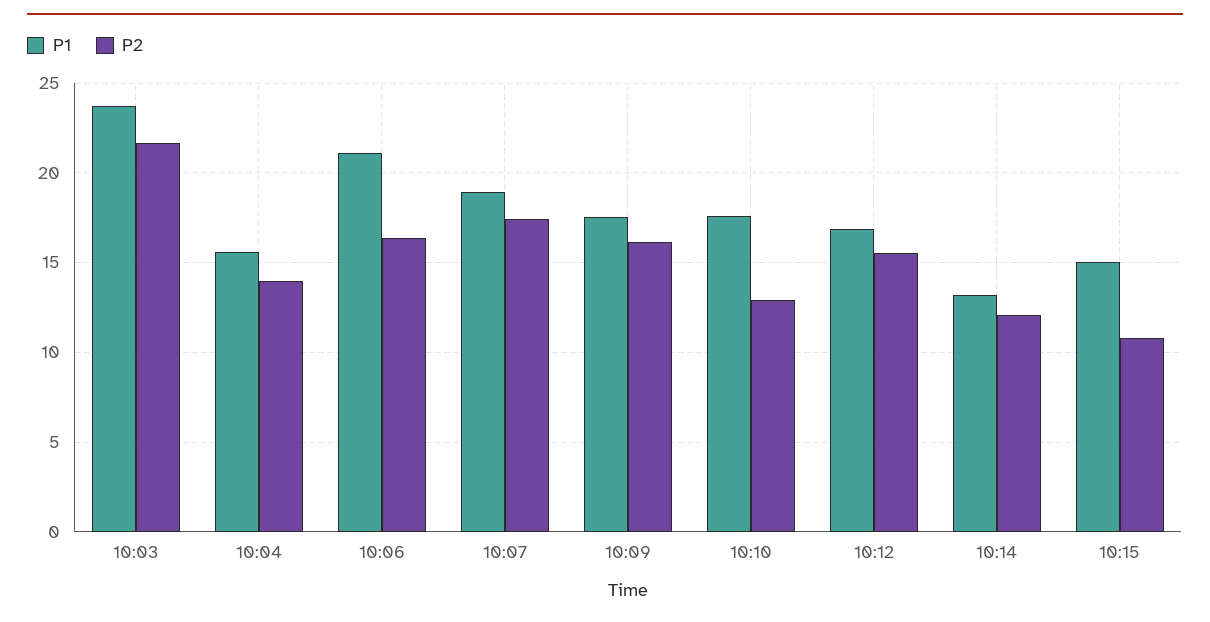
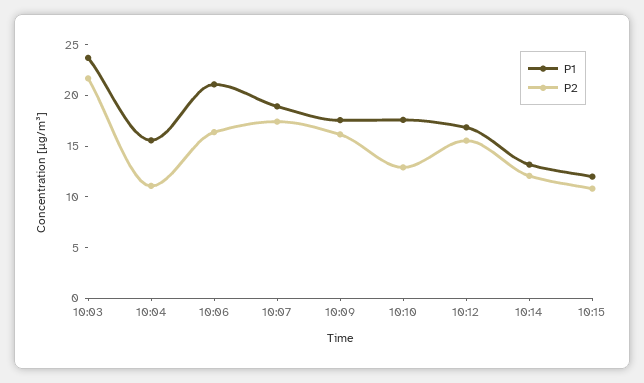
  {
    "P1": {
      "10:03": 23.5,
      "10:04": 15.5,
      "10:06": 21,
      "10:07": 19,
      "10:09": 17.5,
      "10:10": 17.5,
      "10:12": 17,
      "10:14": 13,
-     "10:15": 15
+     "10:15": 12
    },
    "P2": {
      "10:03": 21.5,
-     "10:04": 14,
+     "10:04": 11,
      "10:06": 16.5,
      "10:07": 17.5,
      "10:09": 16,
      "10:10": 13,
      "10:12": 15.5,
      "10:14": 12,
      "10:15": 11
    }
  }

